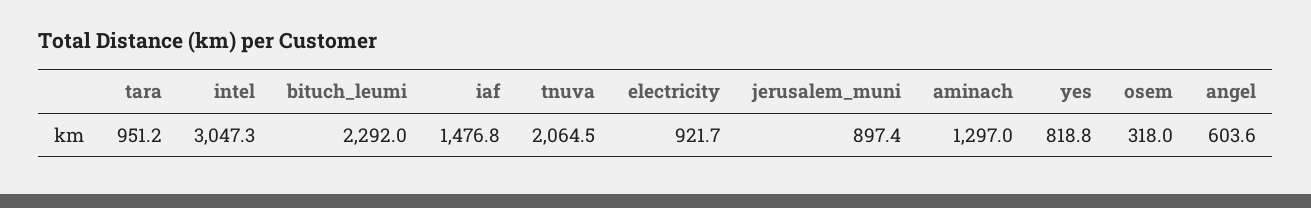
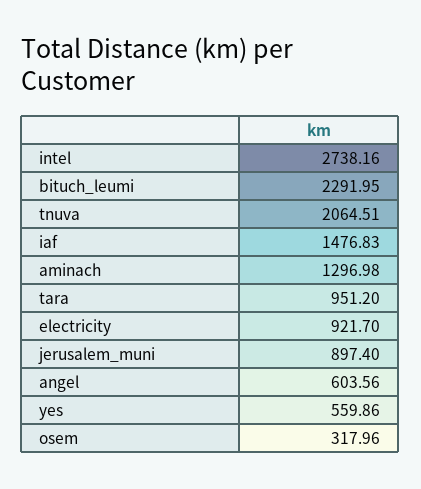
  {
    "tara": 951.2,
-   "intel": 3047.3,
+   "intel": 2738.16,
    "bituch_leumi": 2291.95,
    "iaf": 1476.83,
    "tnuva": 2064.51,
    "electricity": 921.7,
    "jerusalem_muni": 897.4,
    "aminach": 1296.98,
-   "yes": 818.8,
+   "yes": 559.86,
    "osem": 317.96,
    "angel": 603.56
  }

